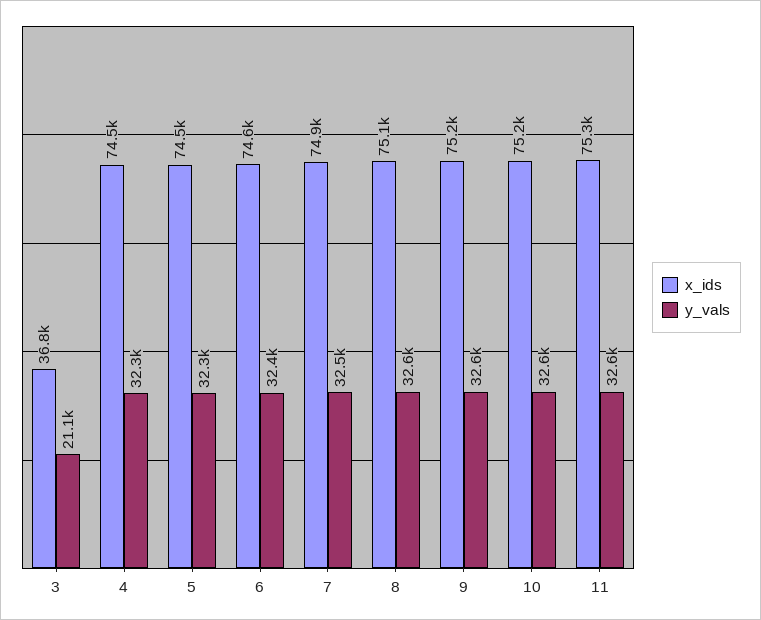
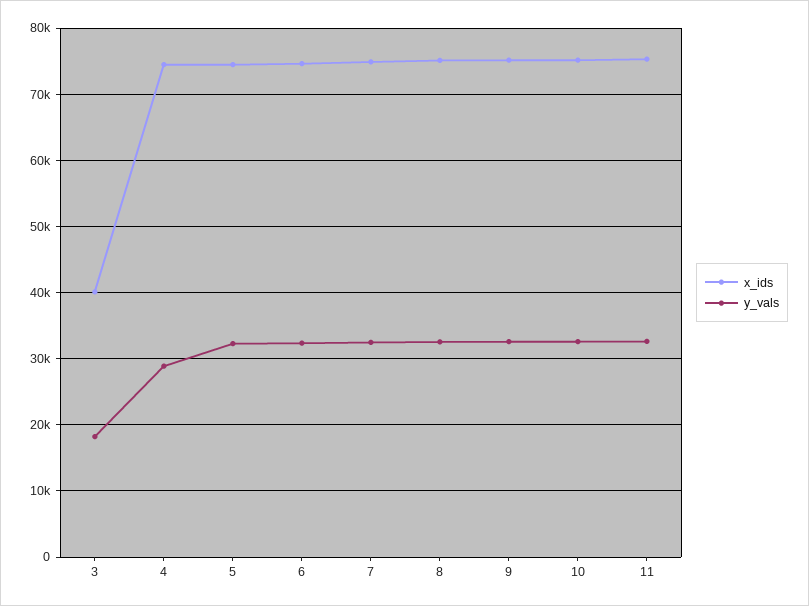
  {
    "x_ids": {
-     "3": 36800,
+     "3": 40000,
      "4": 74500,
      "5": 74500,
      "6": 74600,
      "7": 74900,
      "8": 75100,
      "9": 75200,
      "10": 75200,
      "11": 75300
    },
    "y_vals": {
-     "3": 21100,
+     "3": 18000,
-     "4": 32300,
+     "4": 29000,
      "5": 32300,
      "6": 32400,
      "7": 32500,
      "8": 32600,
      "9": 32600,
      "10": 32600,
      "11": 32600
    }
  }

